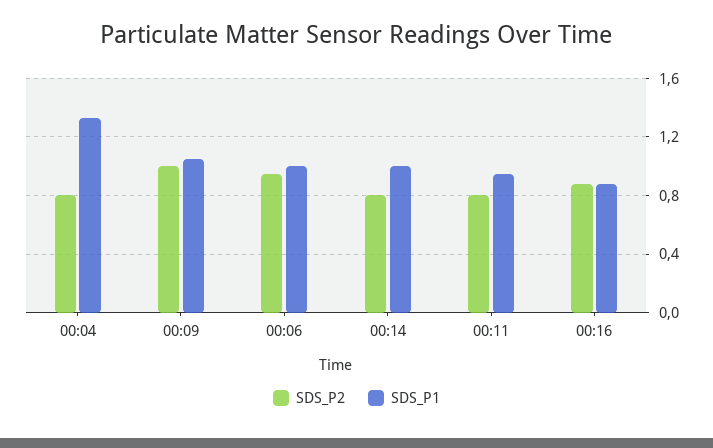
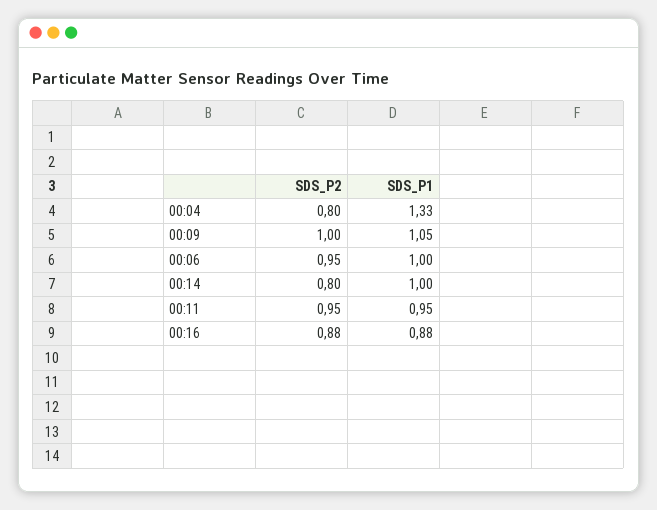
  {
    "SDS_P2": {
      "00:04": 0.8,
      "00:09": 1,
      "00:06": 0.95,
      "00:14": 0.8,
-     "00:11": 0.8,
+     "00:11": 0.95,
      "00:16": 0.88
    },
    "SDS_P1": {
      "00:04": 1.33,
      "00:09": 1.05,
      "00:06": 1,
      "00:14": 1,
      "00:11": 0.95,
      "00:16": 0.88
    }
  }

